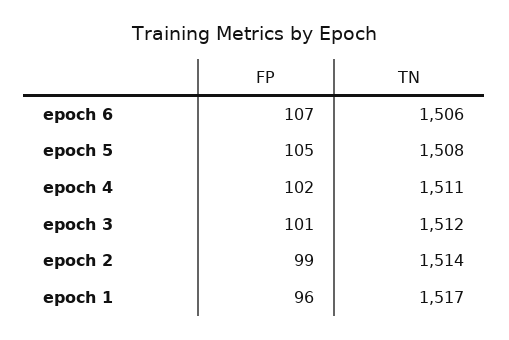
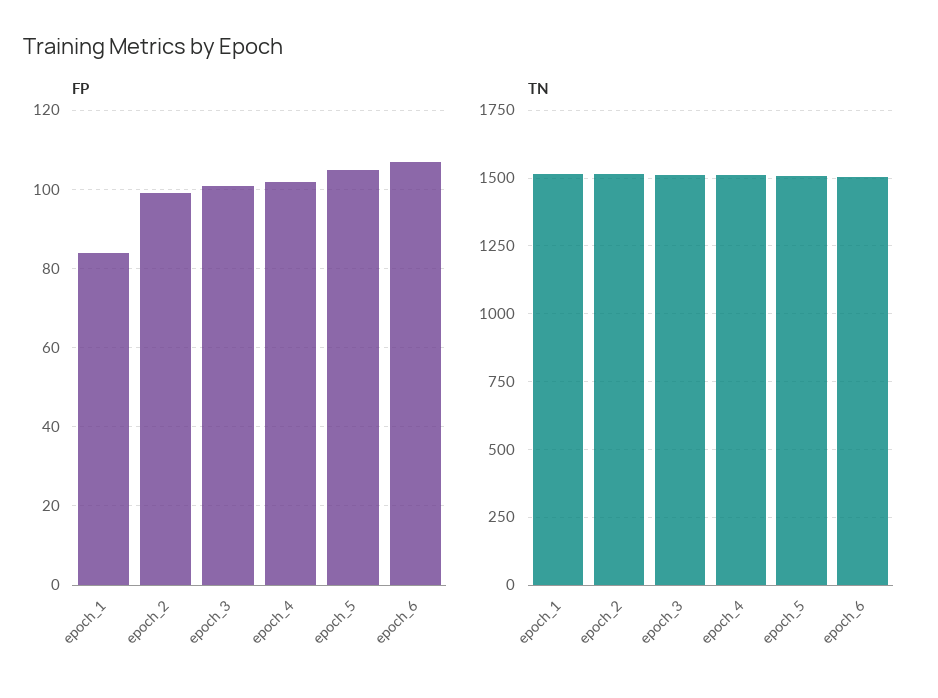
  {
    "FP": {
      "epoch 6": 107,
      "epoch 5": 105,
      "epoch 4": 102,
      "epoch 3": 101,
      "epoch 2": 99,
-     "epoch 1": 96
+     "epoch 1": 85
    },
    "TN": {
      "epoch 6": 1506,
      "epoch 5": 1508,
      "epoch 4": 1511,
      "epoch 3": 1512,
      "epoch 2": 1514,
      "epoch 1": 1517
    }
  }

